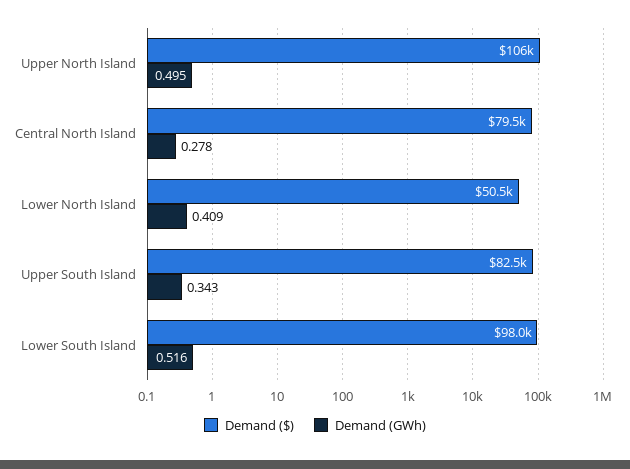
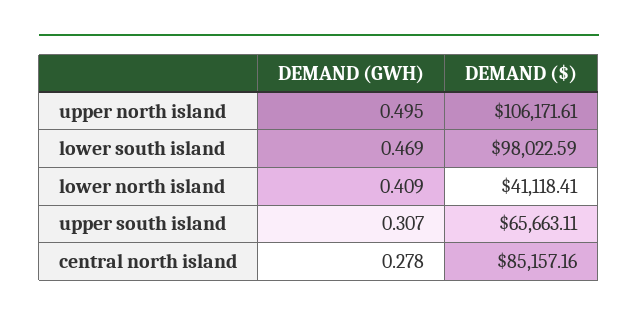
  {
    "Demand ($)": {
      "Upper North Island": 106171.61,
-     "Central North Island": 79500,
+     "Central North Island": 85157.16,
-     "Lower North Island": 50500,
+     "Lower North Island": 41118.41,
-     "Upper South Island": 82500,
+     "Upper South Island": 65663.11,
      "Lower South Island": 98022.59
    },
    "Demand (GWh)": {
      "Upper North Island": 0.495,
      "Central North Island": 0.278,
      "Lower North Island": 0.409,
-     "Upper South Island": 0.343,
+     "Upper South Island": 0.307,
-     "Lower South Island": 0.516
+     "Lower South Island": 0.469
    }
  }

